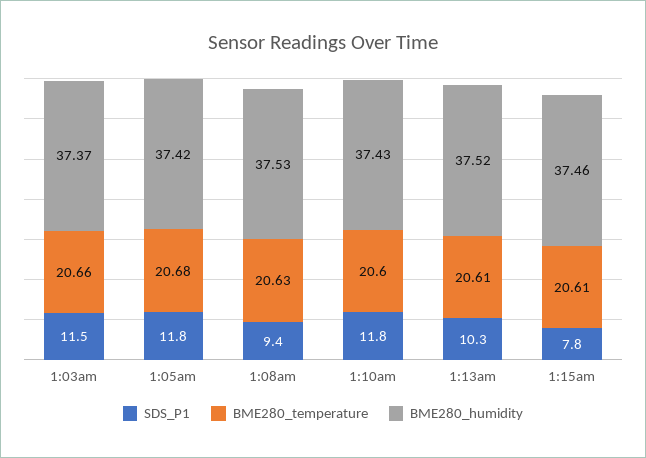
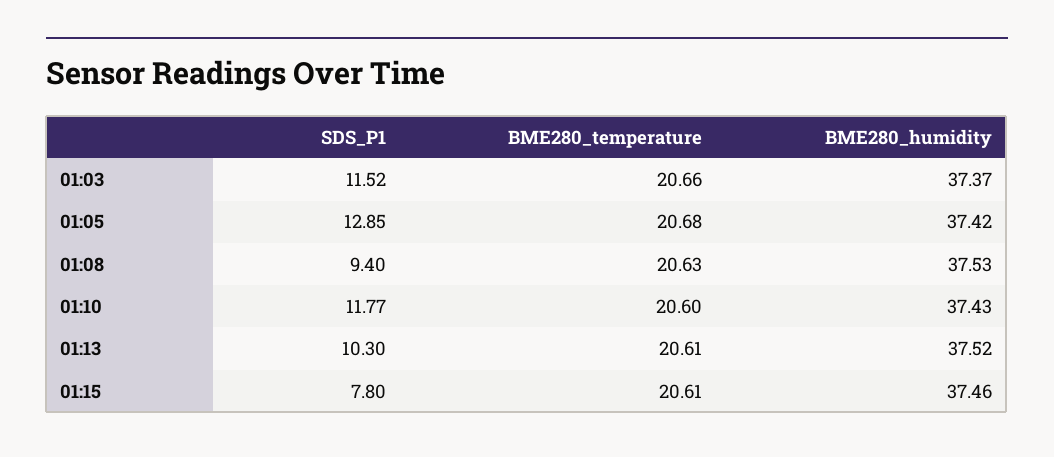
  {
    "SDS_P1": {
      "1:03am": 11.52,
-     "1:05am": 11.8,
+     "1:05am": 12.85,
      "1:08am": 9.4,
      "1:10am": 11.77,
      "1:13am": 10.3,
      "1:15am": 7.8
    },
    "BME280_temperature": {
      "1:03am": 20.66,
      "1:05am": 20.68,
      "1:08am": 20.63,
      "1:10am": 20.6,
      "1:13am": 20.61,
      "1:15am": 20.61
    },
    "BME280_humidity": {
      "1:03am": 37.37,
      "1:05am": 37.42,
      "1:08am": 37.53,
      "1:10am": 37.43,
      "1:13am": 37.52,
      "1:15am": 37.46
    }
  }

